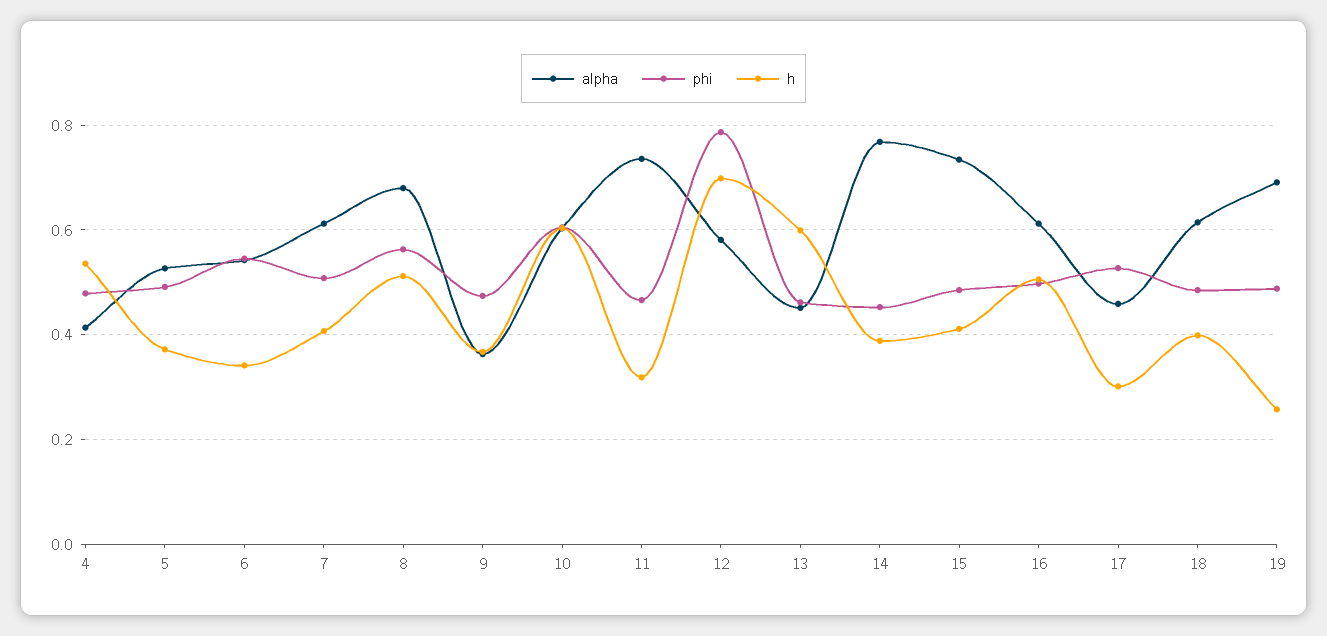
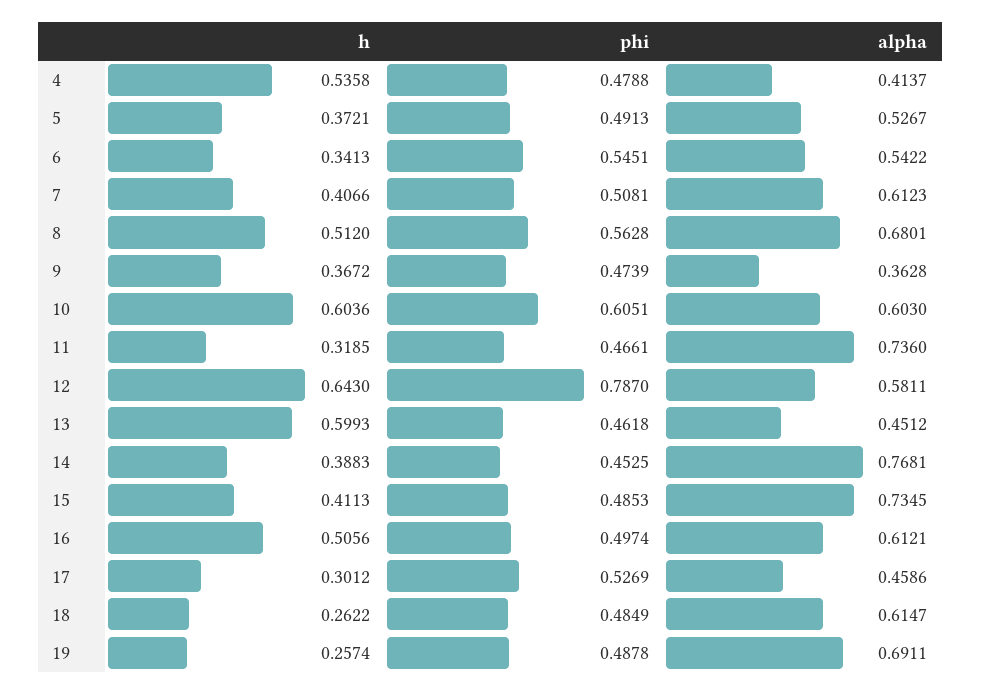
  {
    "alpha": {
      "4": 0.4137,
      "5": 0.5267,
      "6": 0.5422,
      "7": 0.6123,
      "8": 0.6801,
      "9": 0.3628,
      "10": 0.603,
      "11": 0.736,
      "12": 0.5811,
      "13": 0.4512,
      "14": 0.7681,
      "15": 0.7345,
      "16": 0.6121,
      "17": 0.4586,
      "18": 0.6147,
      "19": 0.6911
    },
    "phi": {
      "4": 0.4788,
      "5": 0.4913,
      "6": 0.5451,
      "7": 0.5081,
      "8": 0.5628,
      "9": 0.4739,
      "10": 0.6051,
      "11": 0.4661,
      "12": 0.787,
      "13": 0.4618,
      "14": 0.4525,
      "15": 0.4853,
      "16": 0.4974,
      "17": 0.5269,
      "18": 0.4849,
      "19": 0.4878
    },
    "h": {
      "4": 0.5358,
      "5": 0.3721,
      "6": 0.3413,
      "7": 0.4066,
      "8": 0.512,
      "9": 0.3672,
      "10": 0.6036,
      "11": 0.3185,
-     "12": 0.7,
+     "12": 0.643,
      "13": 0.5993,
      "14": 0.3883,
      "15": 0.4113,
      "16": 0.5056,
      "17": 0.3012,
-     "18": 0.4,
+     "18": 0.2622,
      "19": 0.2574
    }
  }

